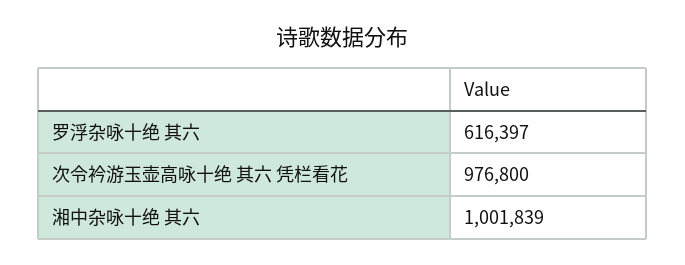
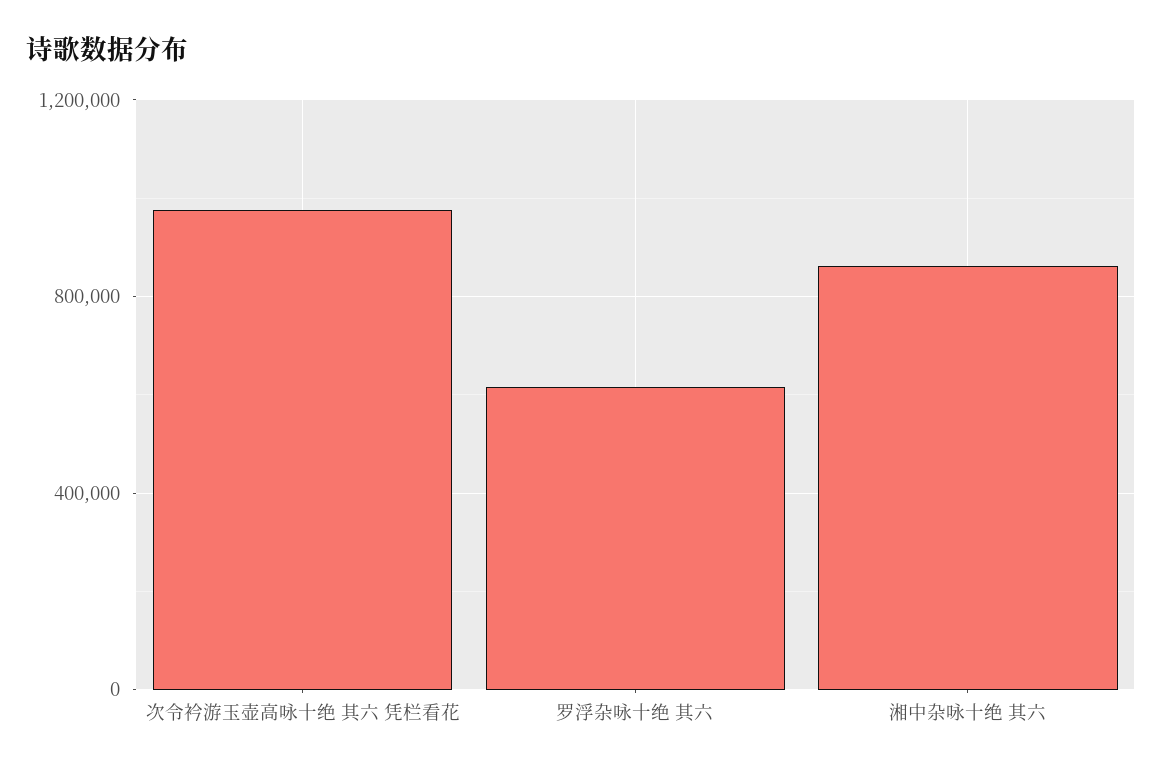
  {
    "罗浮杂咏十绝 其六": 616397,
    "次令衿游玉壶高咏十绝 其六 凭栏看花": 976800,
-   "湘中杂咏十绝 其六": 1001839
+   "湘中杂咏十绝 其六": 850000
  }

